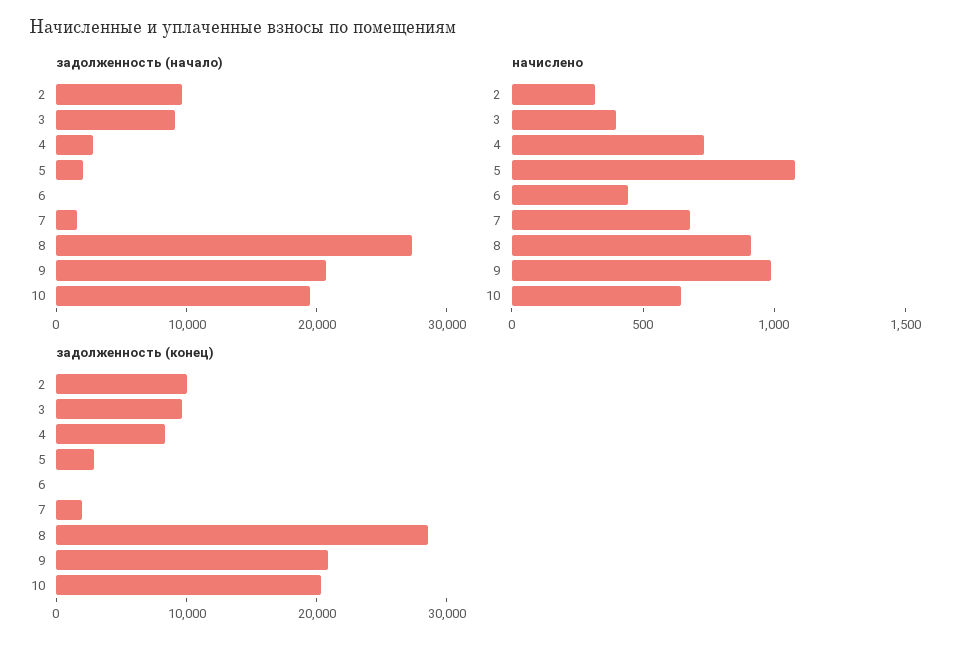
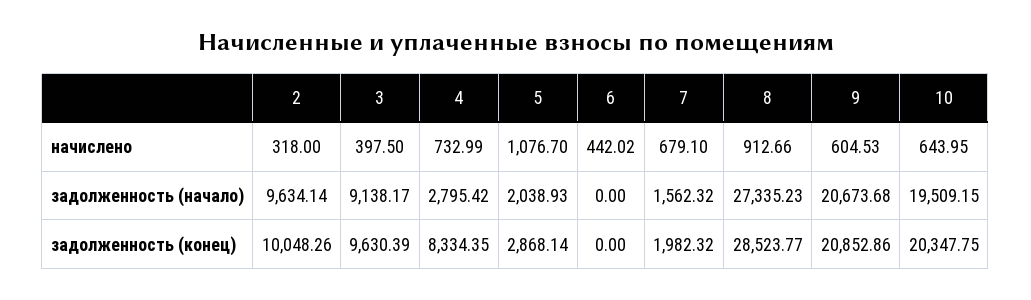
  {
    "задолженность (начало)": {
      "2": 9634.14,
      "3": 9138.17,
      "4": 2795.42,
      "5": 2038.93,
      "6": 0,
      "7": 1562.32,
      "8": 27335.23,
      "9": 20673.68,
      "10": 19509.15
    },
    "начислено": {
      "2": 318,
      "3": 397.5,
      "4": 732.99,
      "5": 1076.7,
      "6": 442.02,
      "7": 679.1,
      "8": 912.66,
-     "9": 1000,
+     "9": 604.53,
      "10": 643.95
    },
    "задолженность (конец)": {
      "2": 10048.26,
      "3": 9630.39,
      "4": 8334.35,
      "5": 2868.14,
      "6": 0,
      "7": 1982.32,
      "8": 28523.77,
      "9": 20852.86,
      "10": 20347.75
    }
  }

